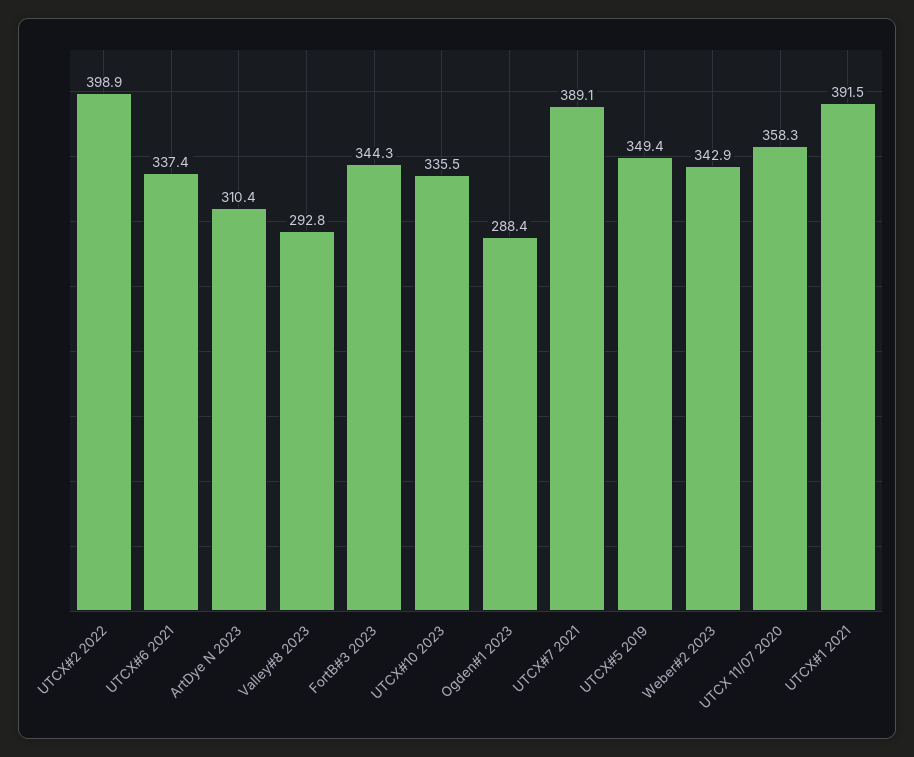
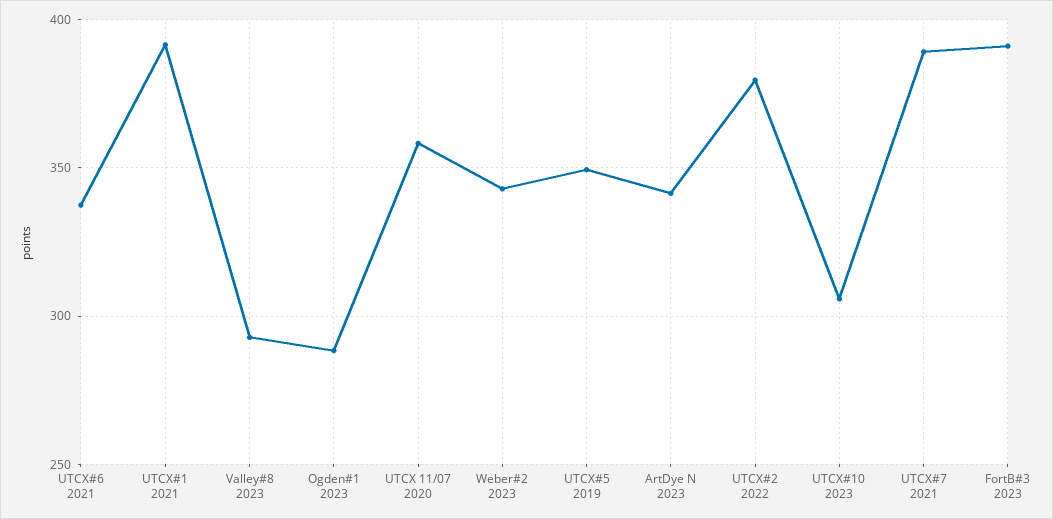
  {
-   "UTCX#2 2022": 398.9,
+   "UTCX#2 2022": 380,
    "UTCX#6 2021": 337.4,
-   "ArtDye N 2023": 310.4,
+   "ArtDye N 2023": 340,
    "Valley#8 2023": 292.8,
-   "FortB#3 2023": 344.3,
+   "FortB#3 2023": 390,
-   "UTCX#10 2023": 335.5,
+   "UTCX#10 2023": 305,
    "Ogden#1 2023": 288.4,
    "UTCX#7 2021": 389.1,
    "UTCX#5 2019": 349.4,
    "Weber#2 2023": 342.9,
    "UTCX 11/07 2020": 358.3,
    "UTCX#1 2021": 391.5
  }

